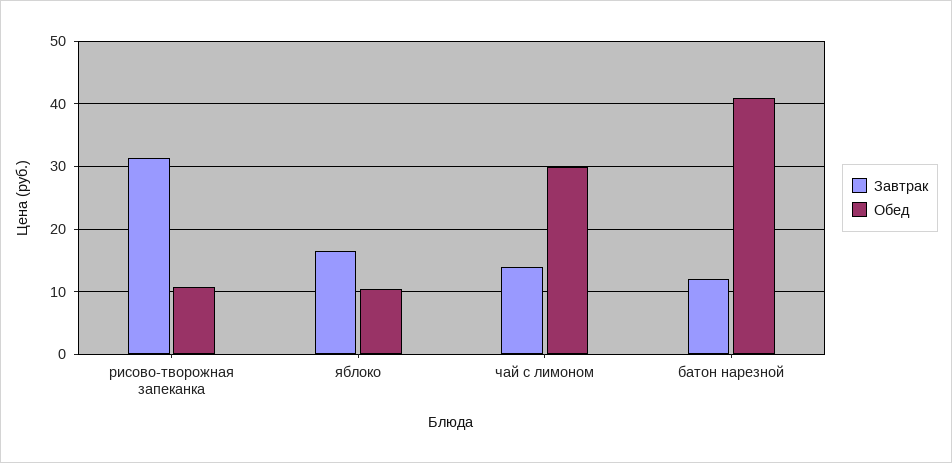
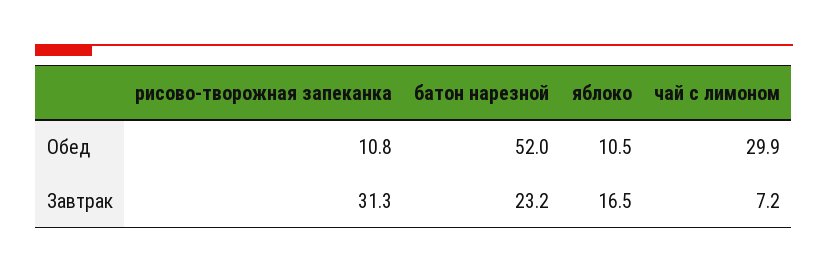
  {
    "Завтрак": {
      "рисово-творожная запеканка": 31.3,
      "яблоко": 16.5,
-     "чай с лимоном": 14,
+     "чай с лимоном": 7.2,
-     "батон нарезной": 12
+     "батон нарезной": 23.2
    },
    "Обед": {
      "рисово-творожная запеканка": 10.8,
      "яблоко": 10.5,
      "чай с лимоном": 29.9,
-     "батон нарезной": 41
+     "батон нарезной": 52
    }
  }

